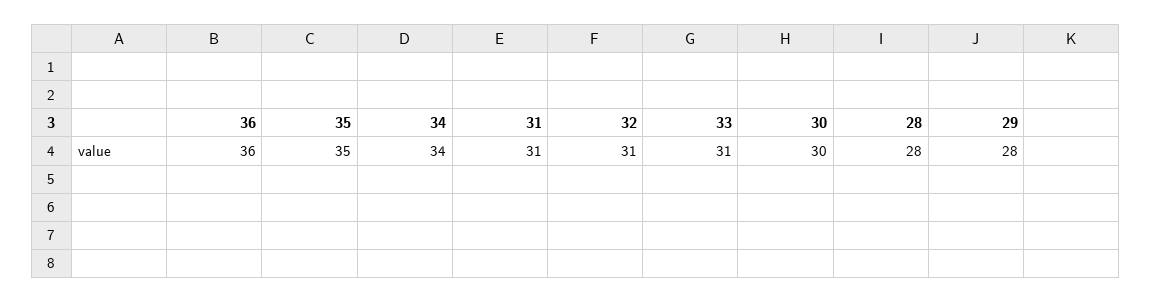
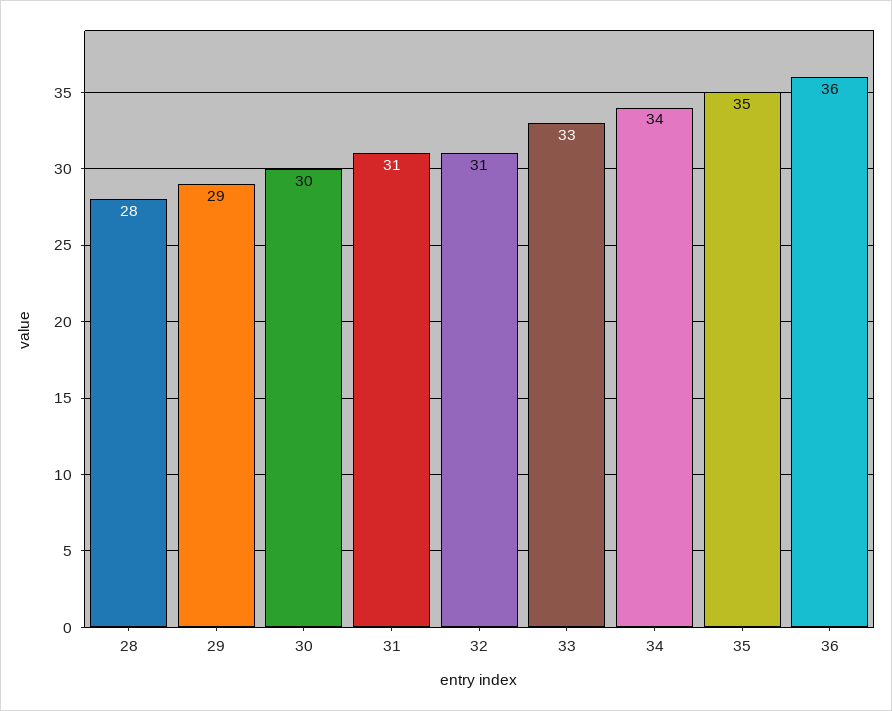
  {
    "36": 36,
    "35": 35,
    "34": 34,
    "31": 31,
    "32": 31,
-   "33": 31,
+   "33": 33,
    "30": 30,
    "28": 28,
-   "29": 28
+   "29": 29
  }

